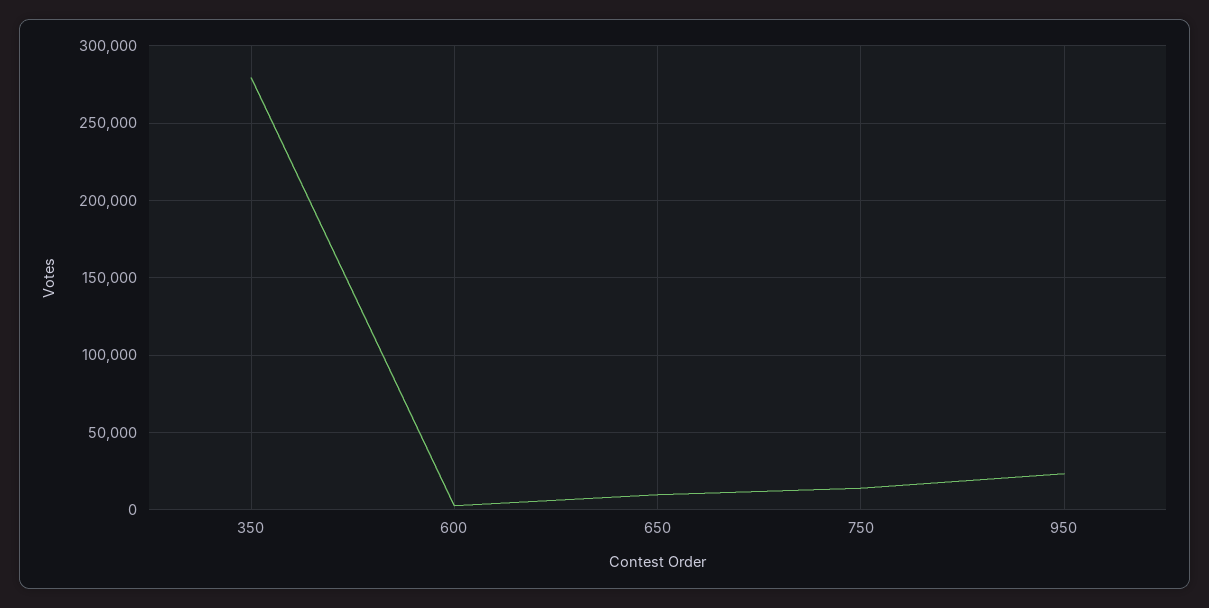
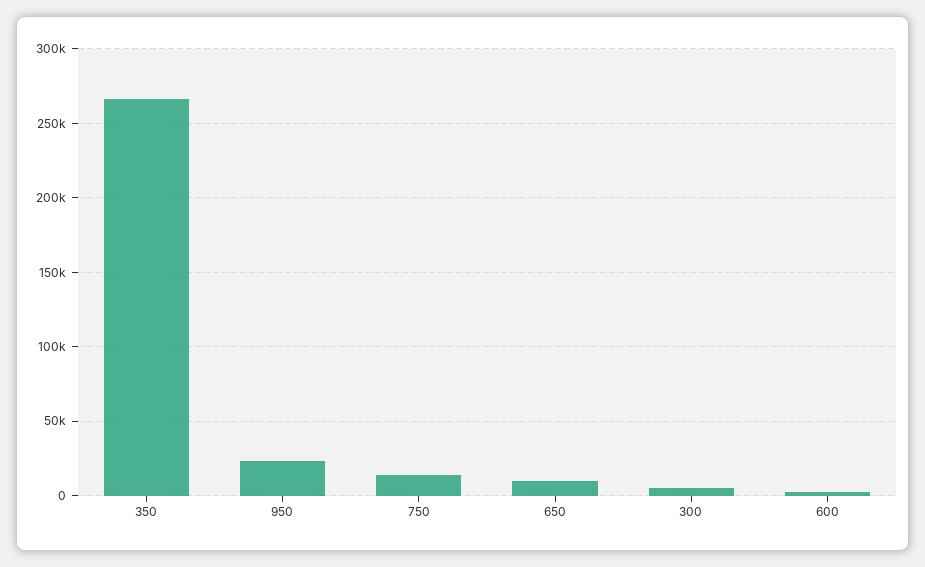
  {
-   "350": 280000,
+   "350": 265000,
    "600": 5000,
    "650": 10000,
    "750": 15000,
-   "950": 25000
+   "950": 25000,
+   "300": 5000
  }

